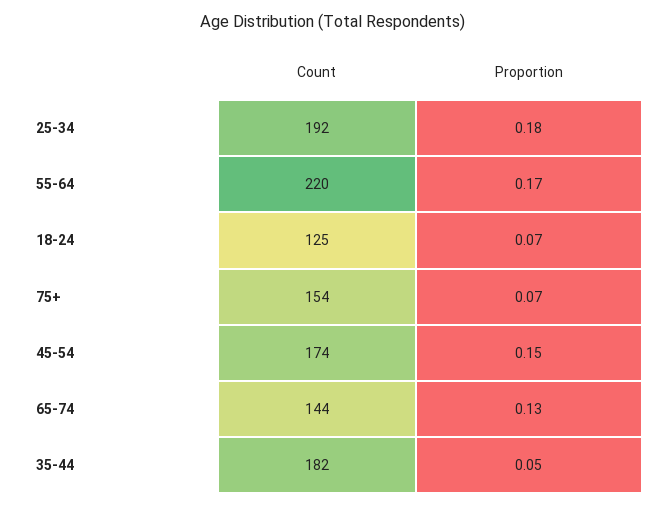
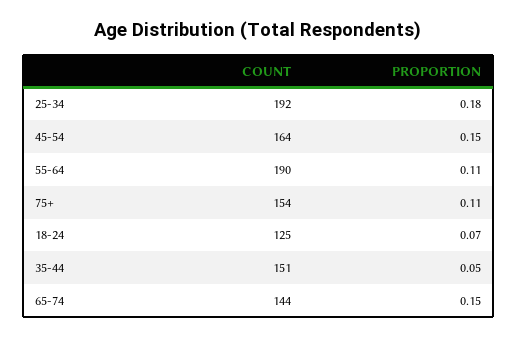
  {
    "Count": {
      "25-34": 192,
-     "55-64": 220,
+     "55-64": 190,
      "18-24": 125,
      "75+": 154,
-     "45-54": 174,
+     "45-54": 164,
      "65-74": 144,
-     "35-44": 182
+     "35-44": 151
    },
    "Proportion": {
      "25-34": 0.18,
-     "55-64": 0.17,
+     "55-64": 0.11,
      "18-24": 0.07,
-     "75+": 0.07,
+     "75+": 0.11,
      "45-54": 0.15,
-     "65-74": 0.13,
+     "65-74": 0.15,
      "35-44": 0.05
    }
  }

